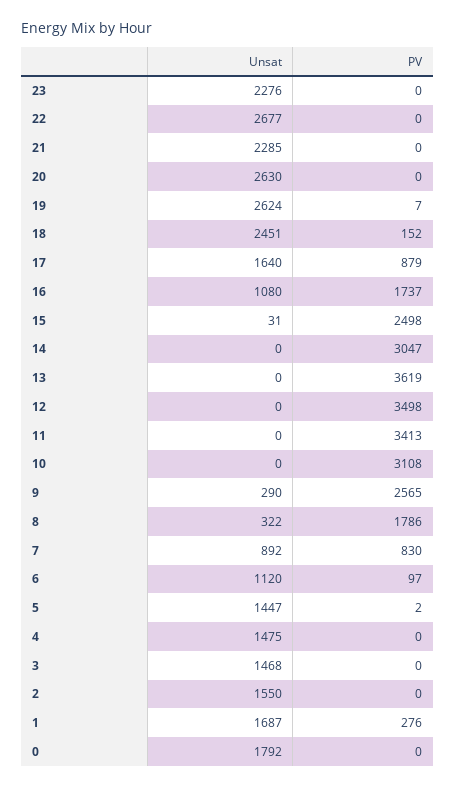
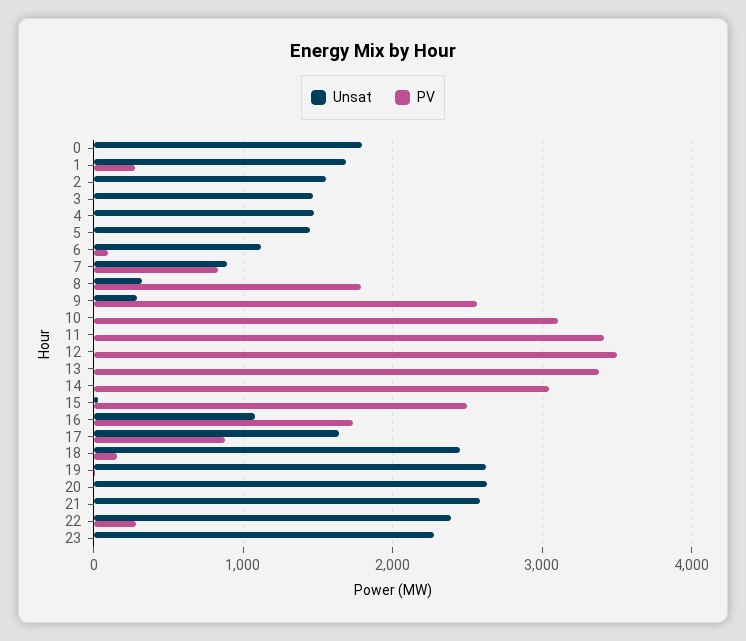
  {
    "Unsat": {
      "23": 2276,
-     "22": 2677,
+     "22": 2400,
-     "21": 2285,
+     "21": 2600,
      "20": 2630,
      "19": 2624,
      "18": 2451,
      "17": 1640,
      "16": 1080,
      "15": 31,
      "14": 0,
      "13": 0,
      "12": 0,
      "11": 0,
      "10": 0,
      "9": 290,
      "8": 322,
      "7": 892,
      "6": 1120,
      "5": 1447,
      "4": 1475,
      "3": 1468,
      "2": 1550,
      "1": 1687,
      "0": 1792
    },
    "PV": {
      "23": 0,
-     "22": 0,
+     "22": 300,
      "21": 0,
      "20": 0,
      "19": 7,
      "18": 152,
      "17": 879,
      "16": 1737,
      "15": 2498,
      "14": 3047,
-     "13": 3619,
+     "13": 3400,
      "12": 3498,
      "11": 3413,
      "10": 3108,
      "9": 2565,
      "8": 1786,
      "7": 830,
      "6": 97,
      "5": 2,
      "4": 0,
      "3": 0,
      "2": 0,
      "1": 276,
      "0": 0
    }
  }

